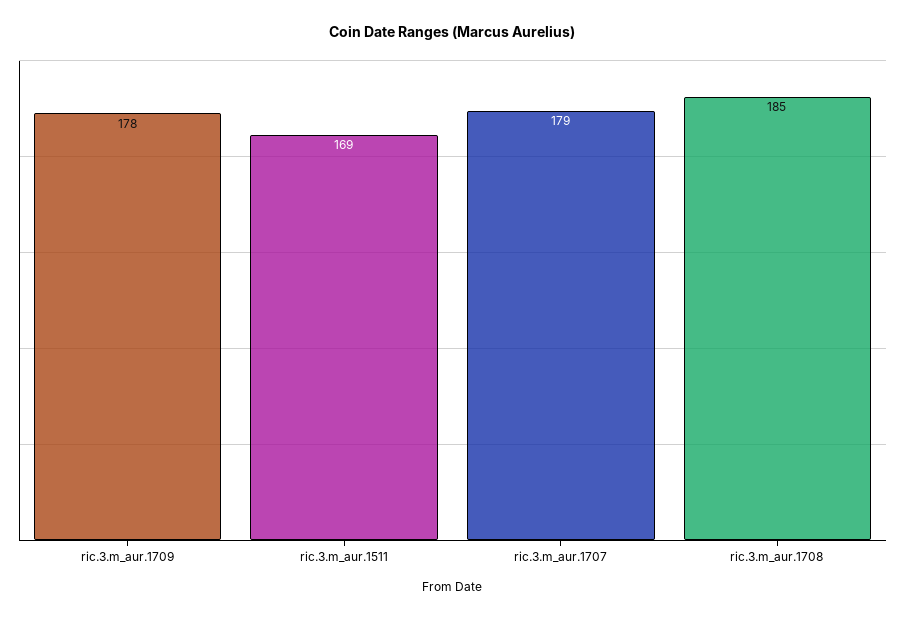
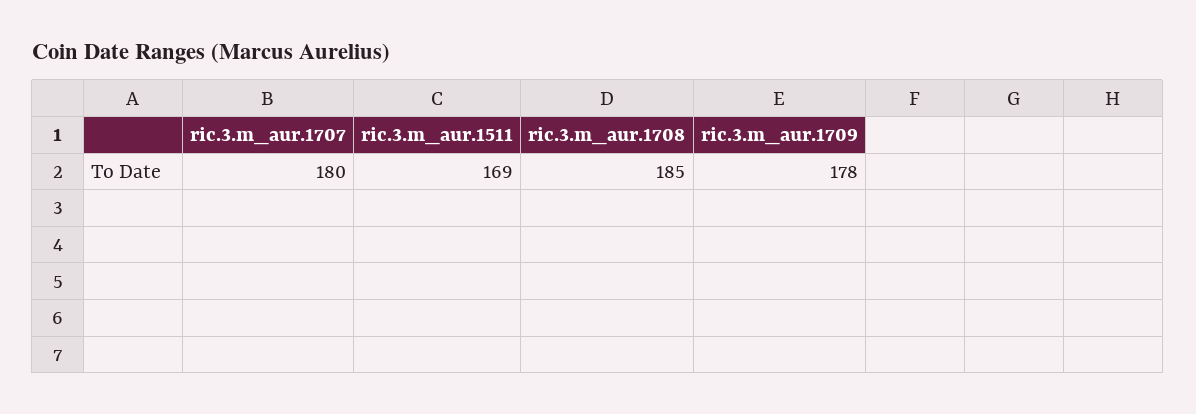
  {
    "ric.3.m_aur.1709": 178,
    "ric.3.m_aur.1511": 169,
-   "ric.3.m_aur.1707": 179,
+   "ric.3.m_aur.1707": 180,
    "ric.3.m_aur.1708": 185
  }

